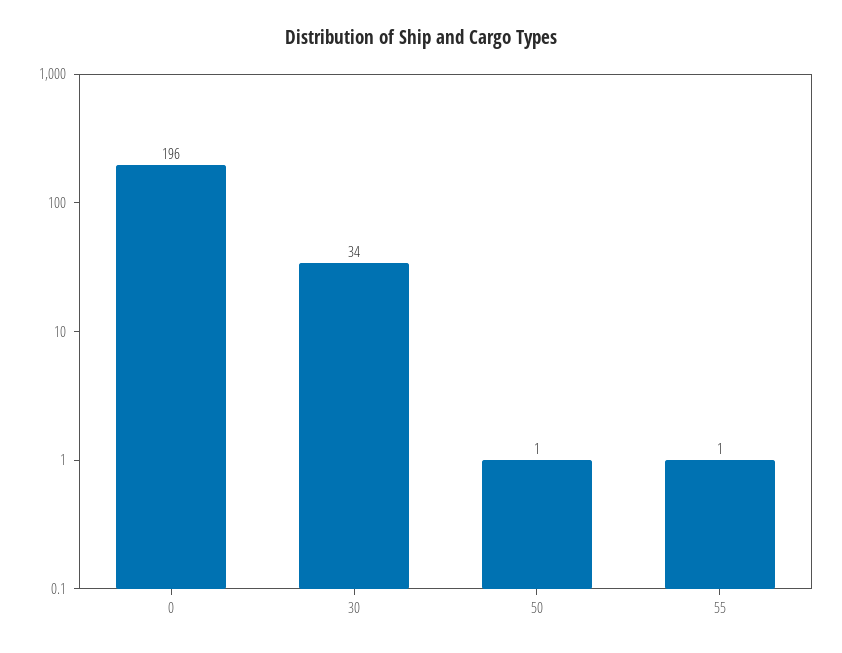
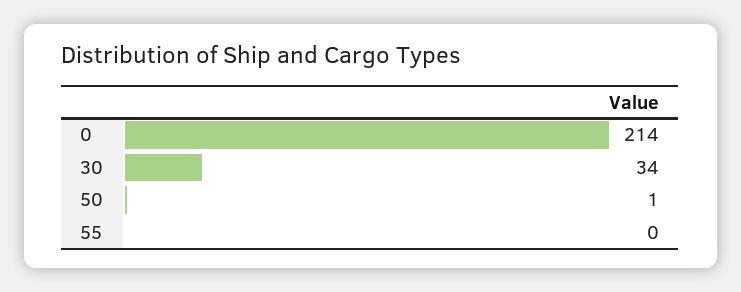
  {
-   "0": 196,
+   "0": 214,
    "30": 34,
    "50": 1,
-   "55": 1
+   "55": 0
  }

